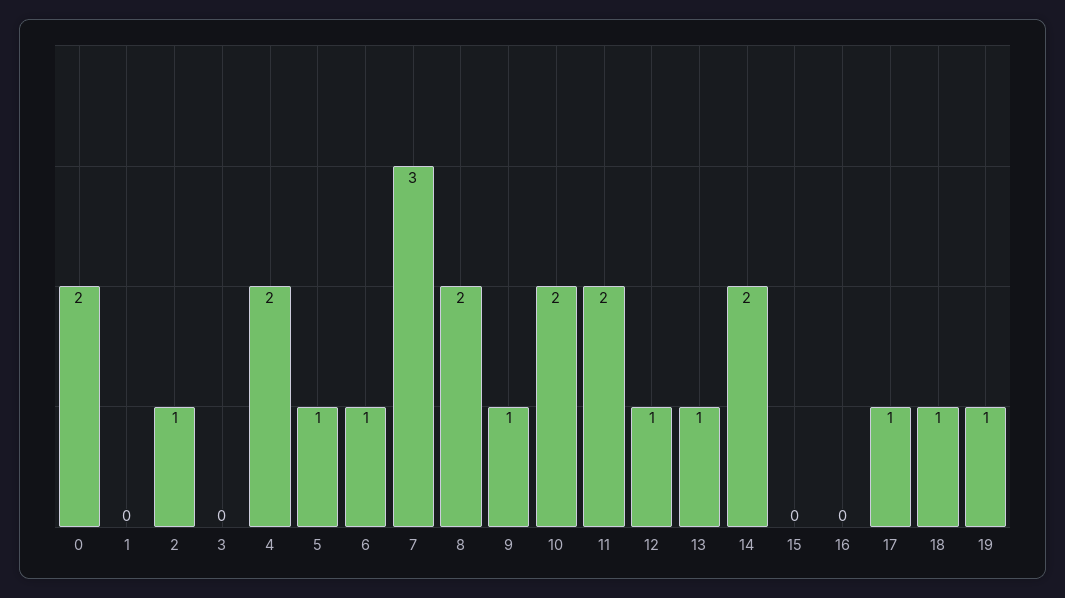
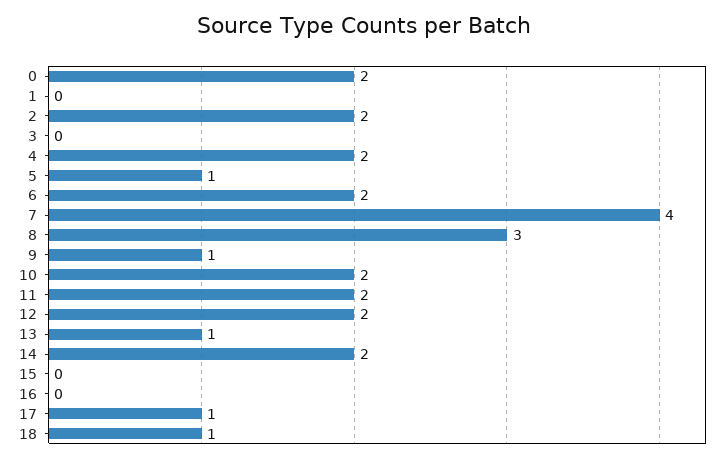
  {
    "0": 2,
    "1": 0,
-   "2": 1,
+   "2": 2,
    "3": 0,
    "4": 2,
    "5": 1,
-   "6": 1,
+   "6": 2,
-   "7": 3,
+   "7": 4,
-   "8": 2,
+   "8": 3,
    "9": 1,
    "10": 2,
    "11": 2,
-   "12": 1,
+   "12": 2,
    "13": 1,
    "14": 2,
    "15": 0,
    "16": 0,
    "17": 1,
-   "18": 1,
+   "18": 1
-   "19": 1
  }

